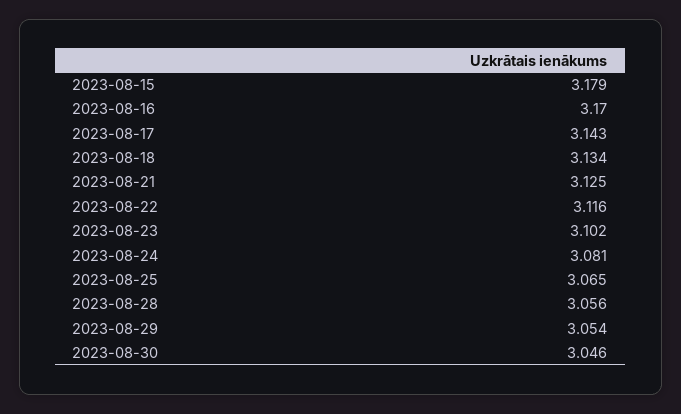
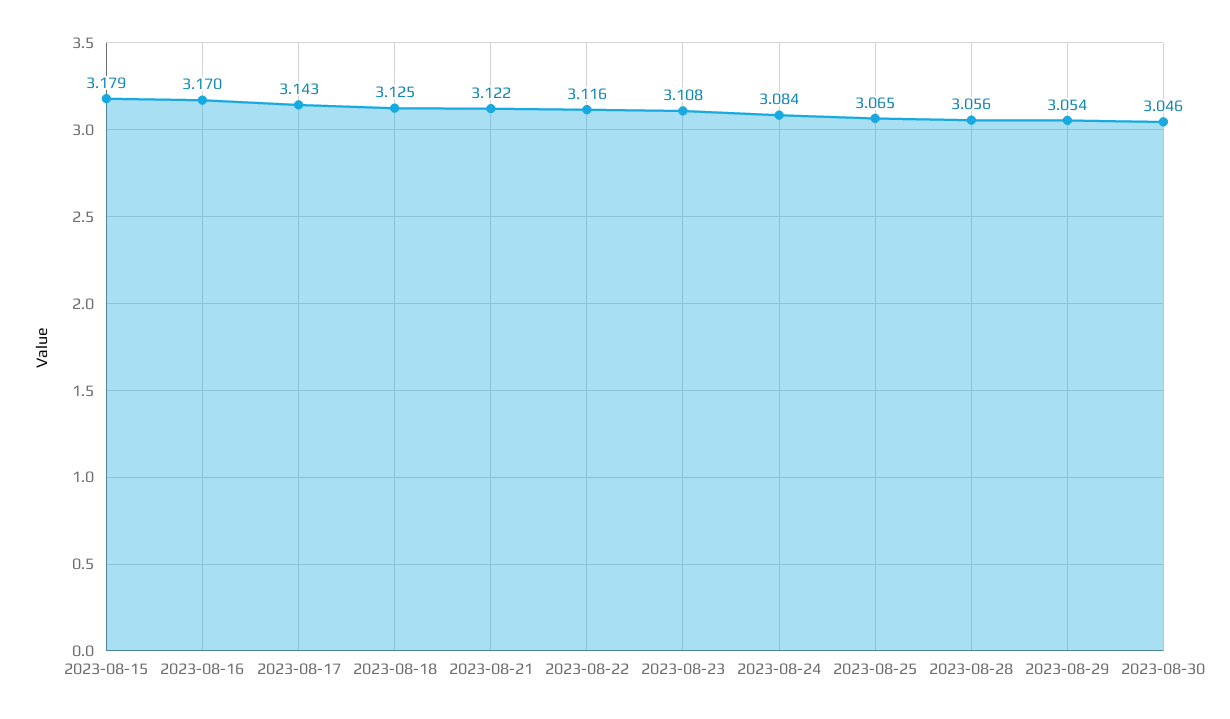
  {
    "2023-08-15": 3.179,
    "2023-08-16": 3.17,
    "2023-08-17": 3.143,
-   "2023-08-18": 3.134,
+   "2023-08-18": 3.125,
-   "2023-08-21": 3.125,
+   "2023-08-21": 3.122,
    "2023-08-22": 3.116,
-   "2023-08-23": 3.102,
+   "2023-08-23": 3.108,
-   "2023-08-24": 3.081,
+   "2023-08-24": 3.084,
    "2023-08-25": 3.065,
    "2023-08-28": 3.056,
    "2023-08-29": 3.054,
    "2023-08-30": 3.046
  }

